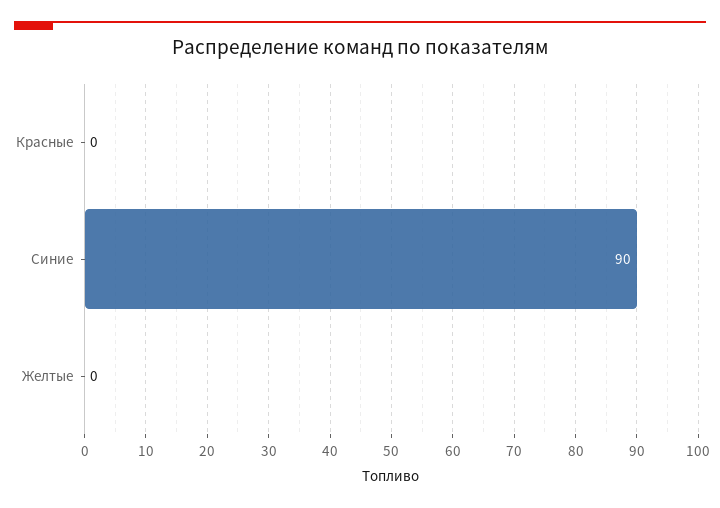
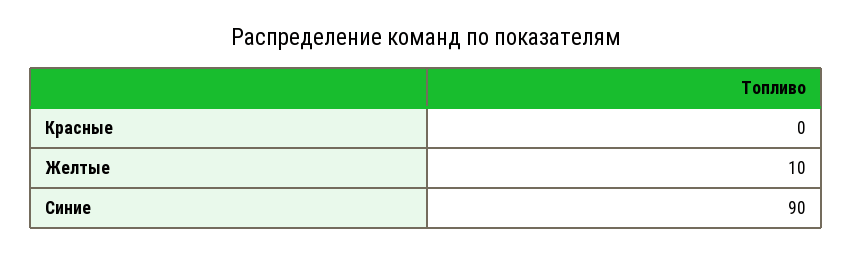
  {
    "Красные": 0,
    "Синие": 90,
-   "Желтые": 0
+   "Желтые": 10
  }

